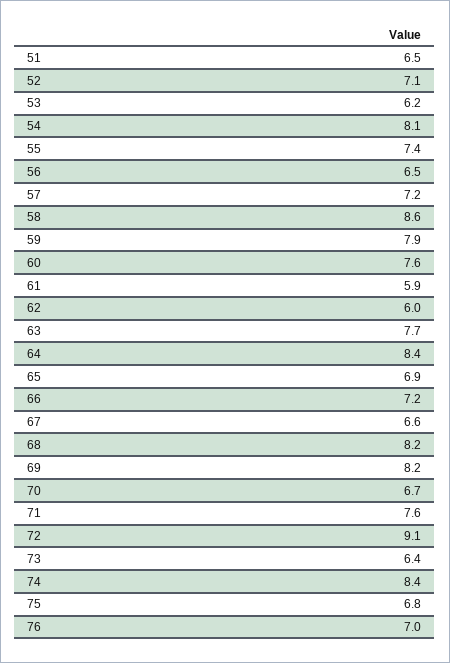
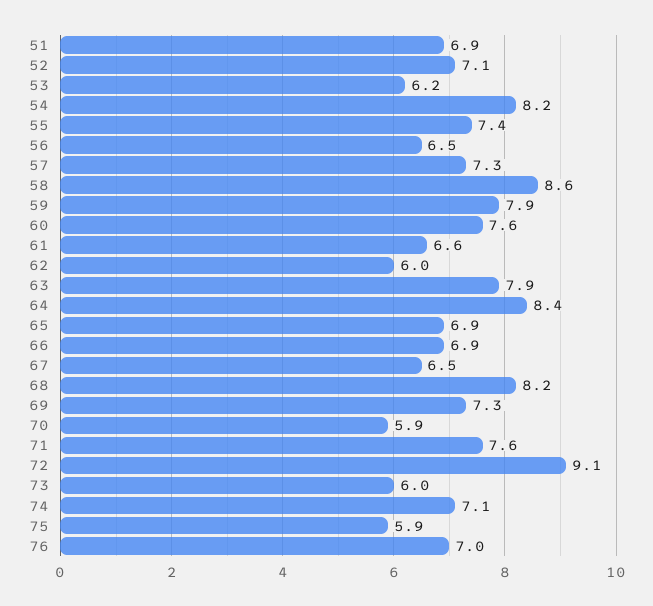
  {
-   "51": 6.5,
+   "51": 6.9,
    "52": 7.1,
    "53": 6.2,
-   "54": 8.1,
+   "54": 8.2,
    "55": 7.4,
    "56": 6.5,
-   "57": 7.2,
+   "57": 7.3,
    "58": 8.6,
    "59": 7.9,
    "60": 7.6,
-   "61": 5.9,
+   "61": 6.6,
    "62": 6,
-   "63": 7.7,
+   "63": 7.9,
    "64": 8.4,
    "65": 6.9,
-   "66": 7.2,
+   "66": 6.9,
-   "67": 6.6,
+   "67": 6.5,
    "68": 8.2,
-   "69": 8.2,
+   "69": 7.3,
-   "70": 6.7,
+   "70": 5.9,
    "71": 7.6,
    "72": 9.1,
-   "73": 6.4,
+   "73": 6,
-   "74": 8.4,
+   "74": 7.1,
-   "75": 6.8,
+   "75": 5.9,
    "76": 7
  }

